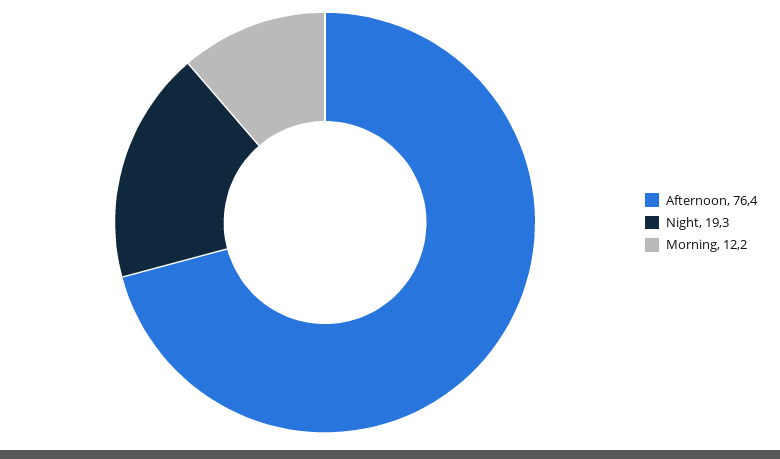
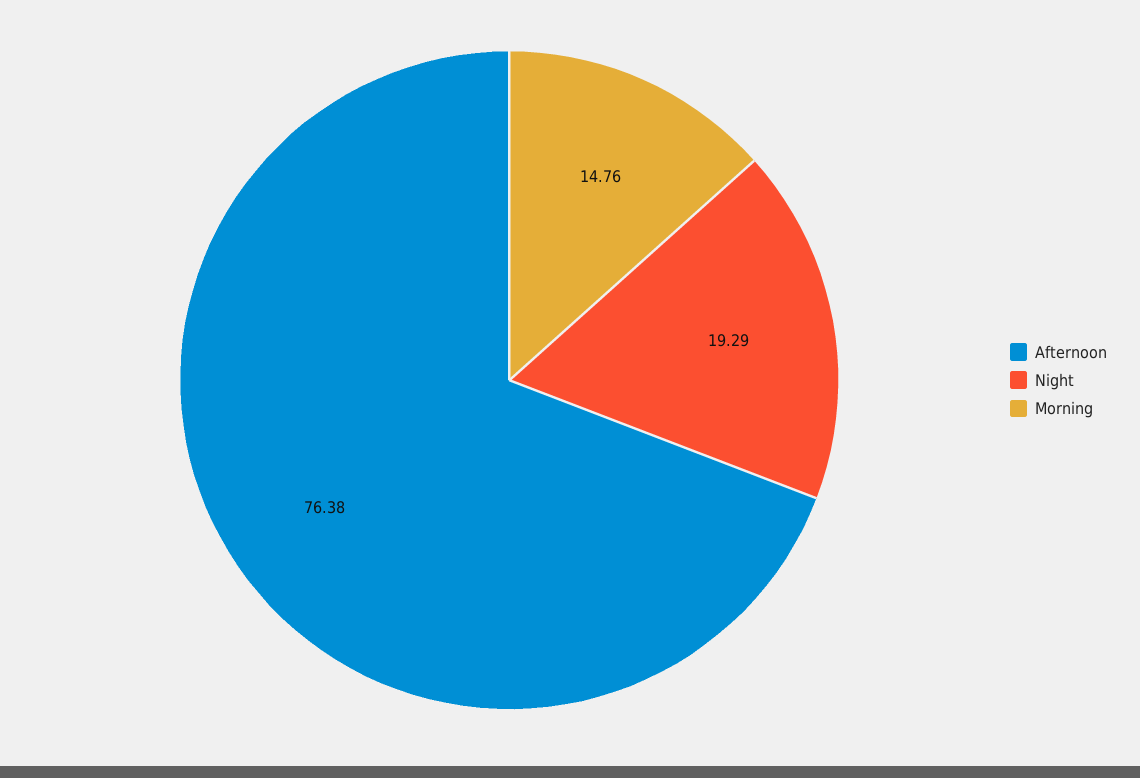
  {
    "Afternoon": 76.38,
    "Night": 19.29,
-   "Morning": 12.2
+   "Morning": 14.76
  }

